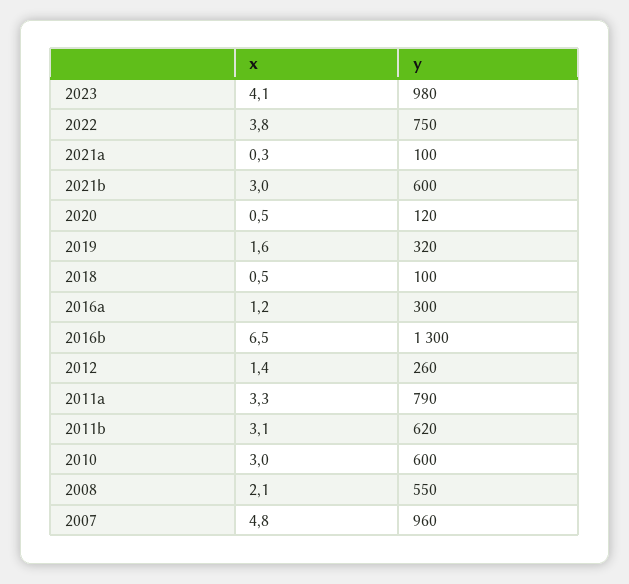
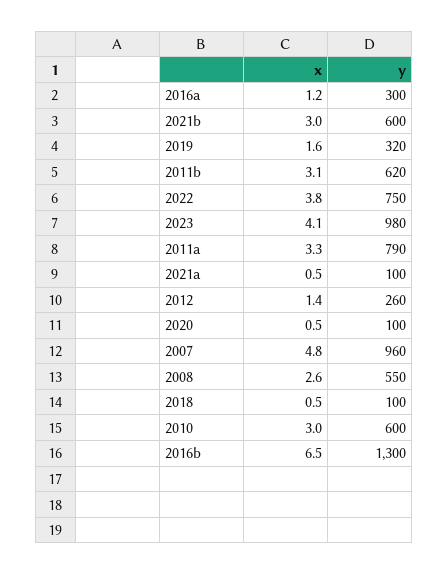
  {
    "x": {
      "2023": 4.1,
      "2022": 3.8,
-     "2021a": 0.3,
+     "2021a": 0.5,
      "2021b": 3,
      "2020": 0.5,
      "2019": 1.6,
      "2018": 0.5,
      "2016a": 1.2,
      "2016b": 6.5,
      "2012": 1.4,
      "2011a": 3.3,
      "2011b": 3.1,
      "2010": 3,
-     "2008": 2.1,
+     "2008": 2.6,
      "2007": 4.8
    },
    "y": {
      "2023": 980,
      "2022": 750,
      "2021a": 100,
      "2021b": 600,
-     "2020": 120,
+     "2020": 100,
      "2019": 320,
      "2018": 100,
      "2016a": 300,
      "2016b": 1300,
      "2012": 260,
      "2011a": 790,
      "2011b": 620,
      "2010": 600,
      "2008": 550,
      "2007": 960
    }
  }

